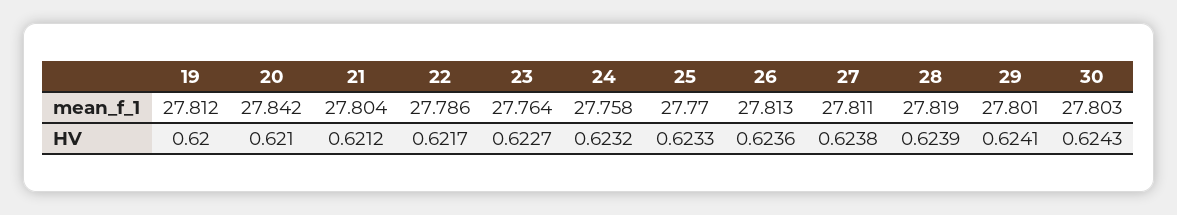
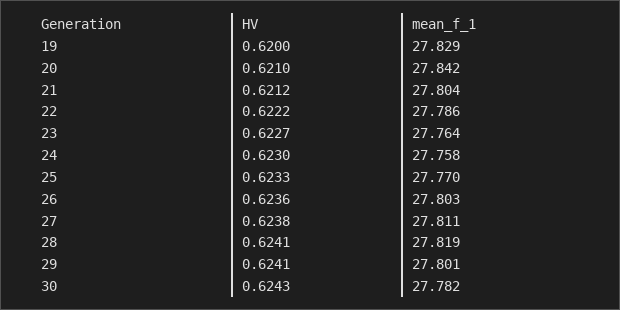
  {
    "19": {
-     "mean_f_1": 27.812,
+     "mean_f_1": 27.829,
      "HV": 0.62
    },
    "20": {
      "mean_f_1": 27.842,
      "HV": 0.621
    },
    "21": {
      "mean_f_1": 27.804,
      "HV": 0.6212
    },
    "22": {
      "mean_f_1": 27.786,
-     "HV": 0.6217
+     "HV": 0.6222
    },
    "23": {
      "mean_f_1": 27.764,
      "HV": 0.6227
    },
    "24": {
      "mean_f_1": 27.758,
-     "HV": 0.6232
+     "HV": 0.623
    },
    "25": {
      "mean_f_1": 27.77,
      "HV": 0.6233
    },
    "26": {
-     "mean_f_1": 27.813,
+     "mean_f_1": 27.803,
      "HV": 0.6236
    },
    "27": {
      "mean_f_1": 27.811,
      "HV": 0.6238
    },
    "28": {
      "mean_f_1": 27.819,
-     "HV": 0.6239
+     "HV": 0.6241
    },
    "29": {
      "mean_f_1": 27.801,
      "HV": 0.6241
    },
    "30": {
-     "mean_f_1": 27.803,
+     "mean_f_1": 27.782,
      "HV": 0.6243
    }
  }

